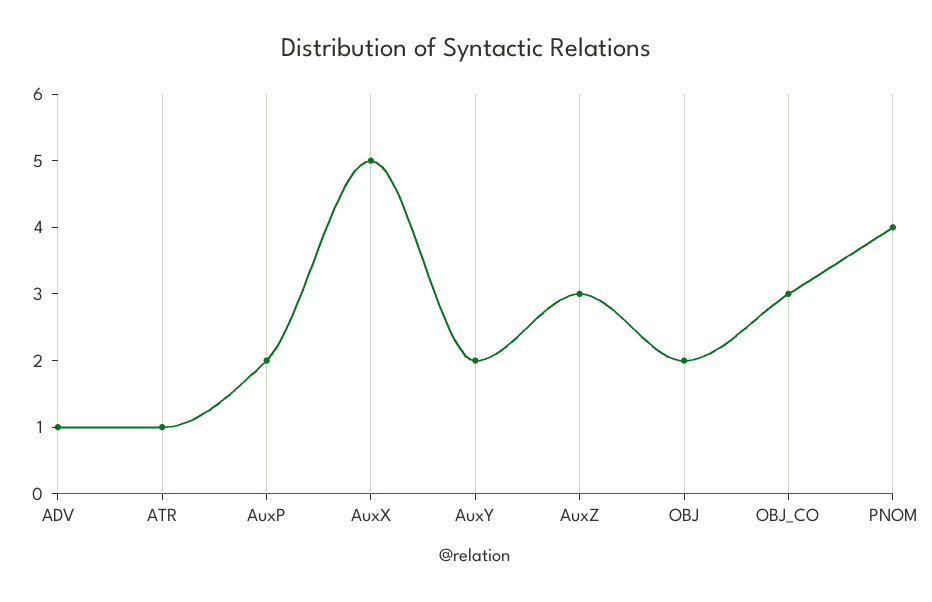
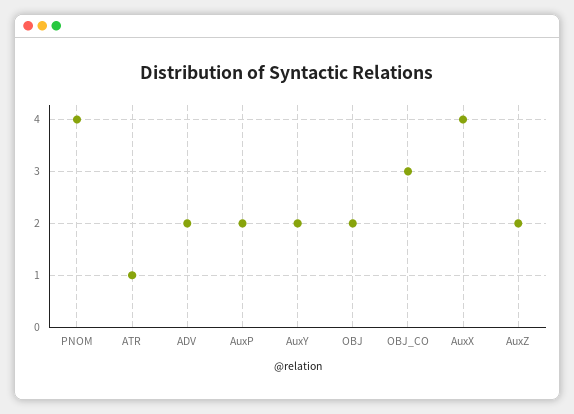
  {
-   "ADV": 1,
+   "ADV": 2,
    "ATR": 1,
    "AuxP": 2,
-   "AuxX": 5,
+   "AuxX": 4,
    "AuxY": 2,
-   "AuxZ": 3,
+   "AuxZ": 2,
    "OBJ": 2,
    "OBJ_CO": 3,
    "PNOM": 4
  }

